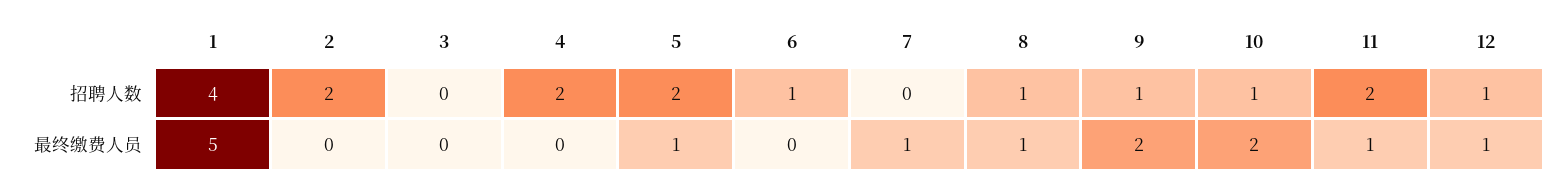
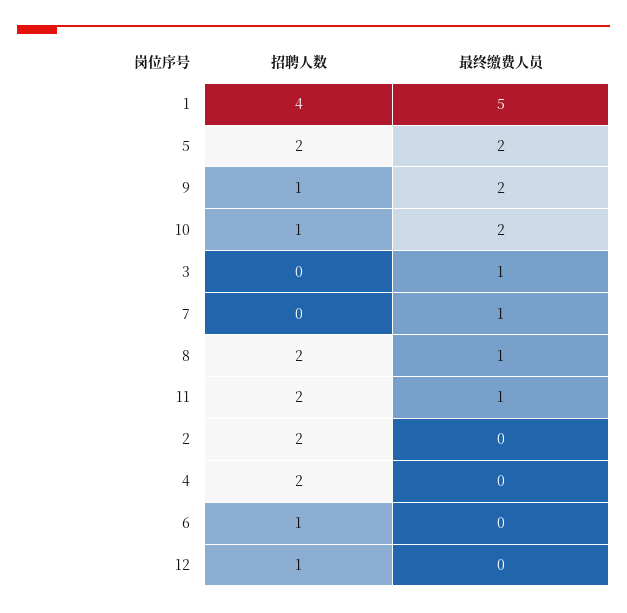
  {
    "1": {
      "招聘人数": 4,
      "最终缴费人员": 5
    },
    "2": {
      "招聘人数": 2,
      "最终缴费人员": 0
    },
    "3": {
      "招聘人数": 0,
-     "最终缴费人员": 0
+     "最终缴费人员": 1
    },
    "4": {
      "招聘人数": 2,
      "最终缴费人员": 0
    },
    "5": {
      "招聘人数": 2,
-     "最终缴费人员": 1
+     "最终缴费人员": 2
    },
    "6": {
      "招聘人数": 1,
      "最终缴费人员": 0
    },
    "7": {
      "招聘人数": 0,
      "最终缴费人员": 1
    },
    "8": {
-     "招聘人数": 1,
+     "招聘人数": 2,
      "最终缴费人员": 1
    },
    "9": {
      "招聘人数": 1,
      "最终缴费人员": 2
    },
    "10": {
      "招聘人数": 1,
      "最终缴费人员": 2
    },
    "11": {
      "招聘人数": 2,
      "最终缴费人员": 1
    },
    "12": {
      "招聘人数": 1,
-     "最终缴费人员": 1
+     "最终缴费人员": 0
    }
  }

